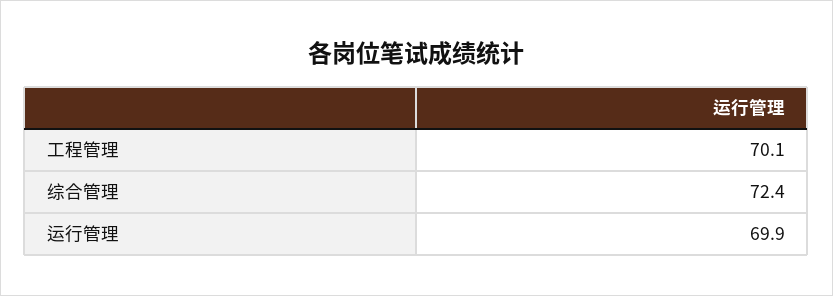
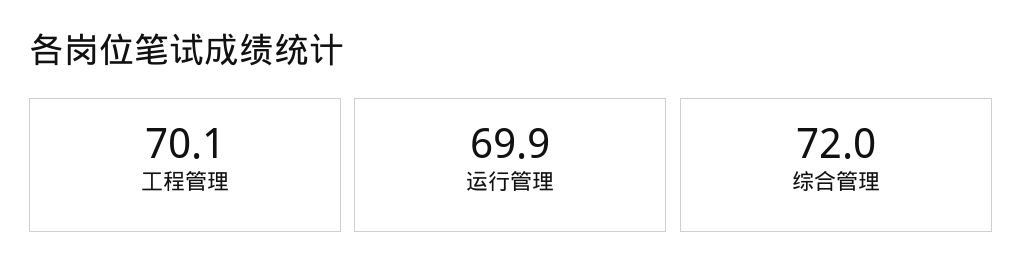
  {
    "工程管理": 70.1,
-   "综合管理": 72.4,
+   "综合管理": 72,
    "运行管理": 69.9
  }

